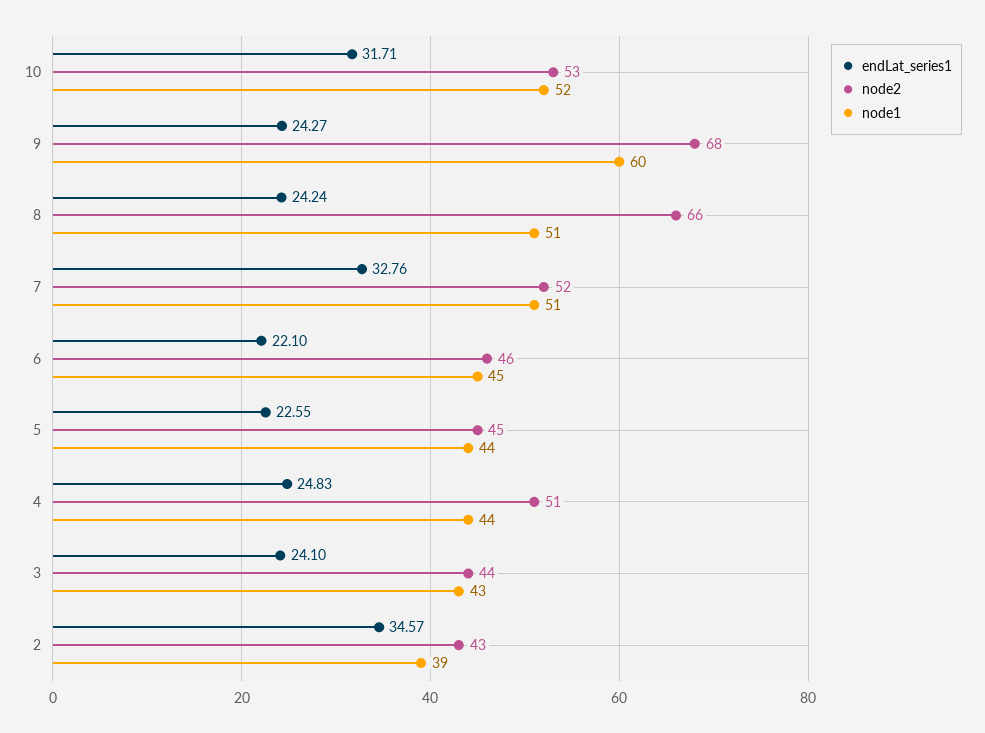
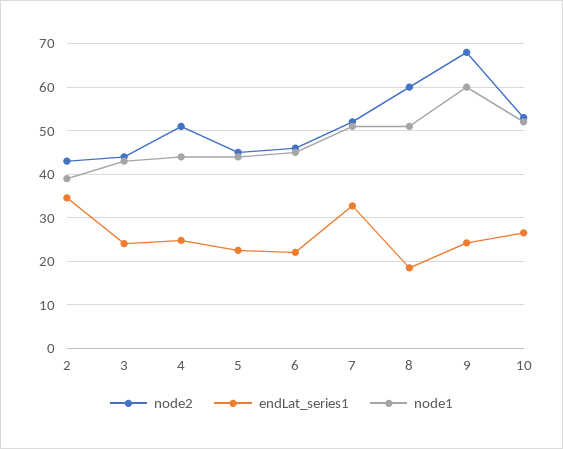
  {
    "endLat_series1": {
-     "10": 31.71,
+     "10": 26,
      "9": 24.27,
-     "8": 24.24,
+     "8": 18,
      "7": 32.76,
      "6": 22.1,
      "5": 22.55,
      "4": 24.83,
      "3": 24.1,
      "2": 34.57
    },
    "node2": {
      "10": 53,
      "9": 68,
-     "8": 66,
+     "8": 60,
      "7": 52,
      "6": 46,
      "5": 45,
      "4": 51,
      "3": 44,
      "2": 43
    },
    "node1": {
      "10": 52,
      "9": 60,
      "8": 51,
      "7": 51,
      "6": 45,
      "5": 44,
      "4": 44,
      "3": 43,
      "2": 39
    }
  }

